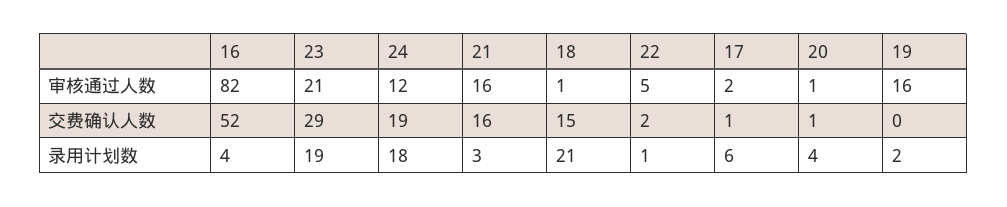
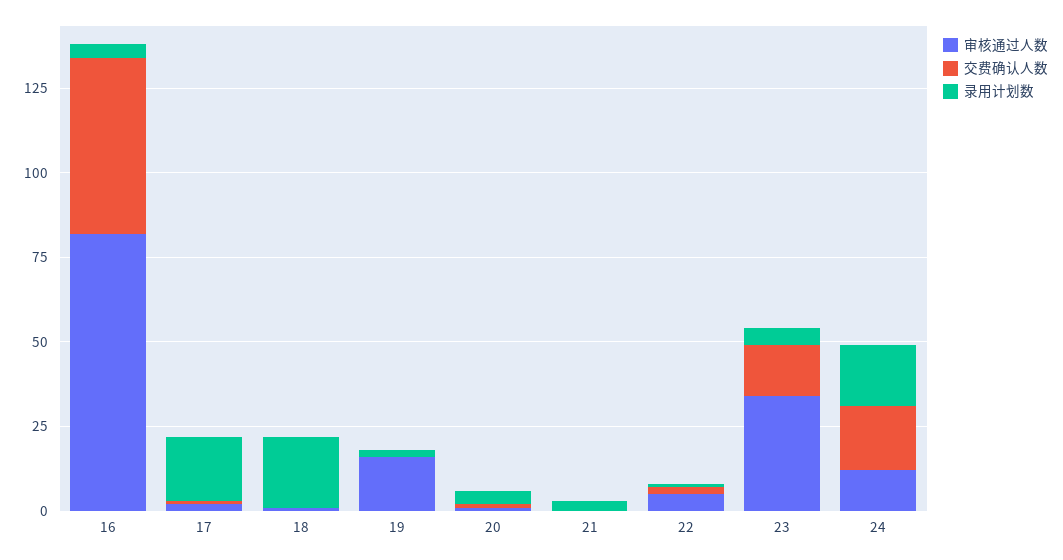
  {
    "审核通过人数": {
      "16": 82,
-     "23": 21,
+     "23": 35,
      "24": 12,
-     "21": 16,
+     "21": 0,
      "18": 1,
      "22": 5,
      "17": 2,
      "20": 1,
      "19": 16
    },
    "交费确认人数": {
      "16": 52,
-     "23": 29,
+     "23": 15,
      "24": 19,
-     "21": 16,
+     "21": 0,
-     "18": 15,
+     "18": 0,
      "22": 2,
      "17": 1,
      "20": 1,
      "19": 0
    },
    "录用计划数": {
      "16": 4,
-     "23": 19,
+     "23": 5,
      "24": 18,
      "21": 3,
      "18": 21,
      "22": 1,
-     "17": 6,
+     "17": 20,
      "20": 4,
      "19": 2
    }
  }

